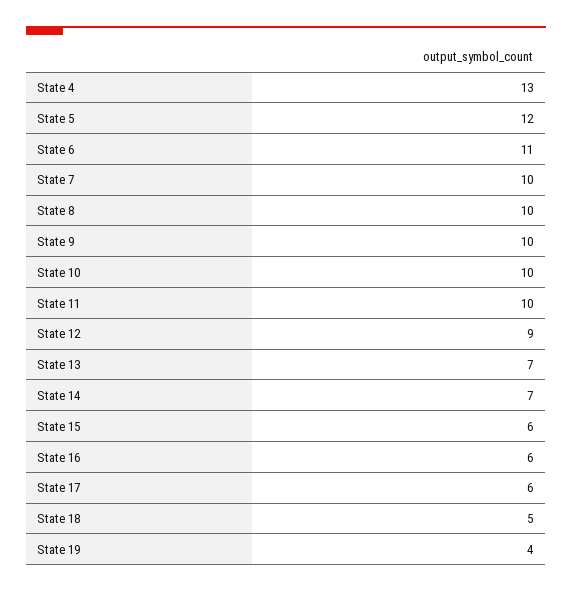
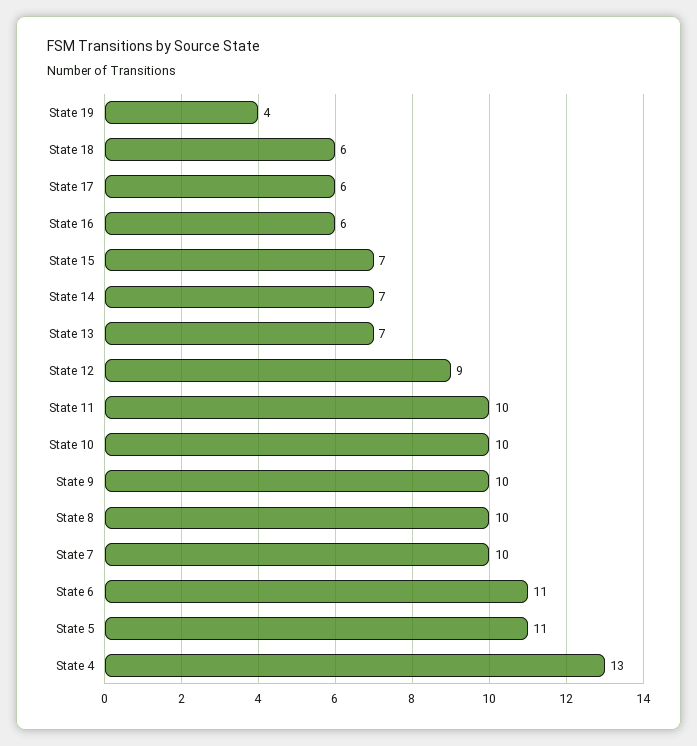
  {
    "State 4": 13,
-   "State 5": 12,
+   "State 5": 11,
    "State 6": 11,
    "State 7": 10,
    "State 8": 10,
    "State 9": 10,
    "State 10": 10,
    "State 11": 10,
    "State 12": 9,
    "State 13": 7,
    "State 14": 7,
-   "State 15": 6,
+   "State 15": 7,
    "State 16": 6,
    "State 17": 6,
-   "State 18": 5,
+   "State 18": 6,
    "State 19": 4
  }

